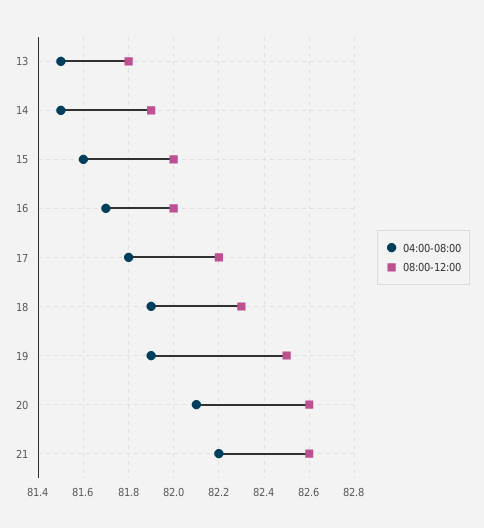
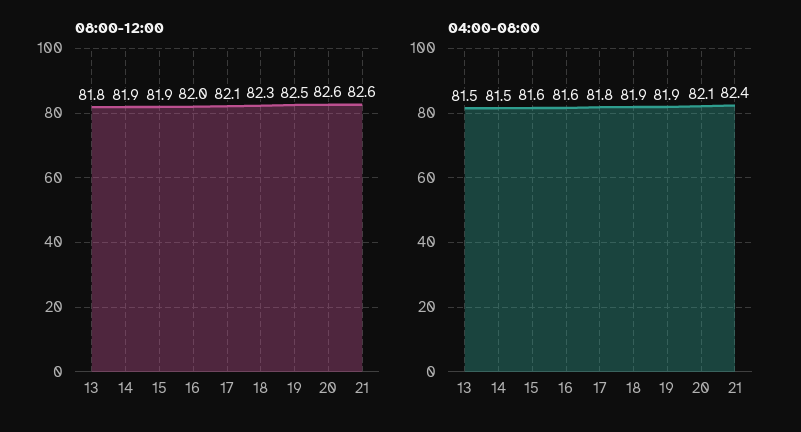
  {
    "04:00-08:00": {
      "13": 81.5,
      "14": 81.5,
      "15": 81.6,
-     "16": 81.7,
+     "16": 81.6,
      "17": 81.8,
      "18": 81.9,
      "19": 81.9,
      "20": 82.1,
-     "21": 82.2
+     "21": 82.4
    },
    "08:00-12:00": {
      "13": 81.8,
      "14": 81.9,
-     "15": 82,
+     "15": 81.9,
      "16": 82,
-     "17": 82.2,
+     "17": 82.1,
      "18": 82.3,
      "19": 82.5,
      "20": 82.6,
      "21": 82.6
    }
  }

